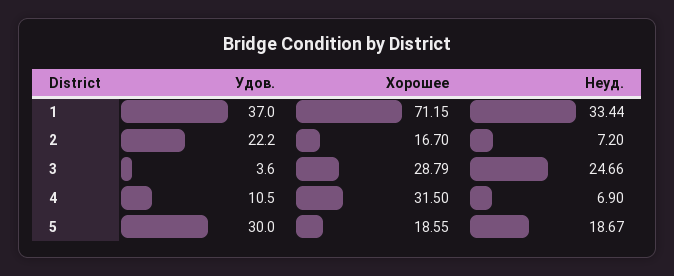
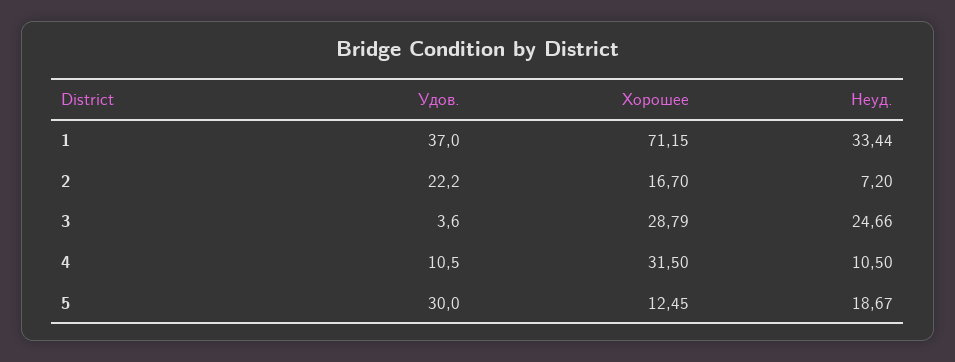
  {
    "Удов.": {
      "1": 37,
      "2": 22.2,
      "3": 3.6,
      "4": 10.5,
      "5": 30
    },
    "Хорошее": {
      "1": 71.15,
      "2": 16.7,
      "3": 28.79,
      "4": 31.5,
-     "5": 18.55
+     "5": 12.45
    },
    "Неуд.": {
      "1": 33.44,
      "2": 7.2,
      "3": 24.66,
-     "4": 6.9,
+     "4": 10.5,
      "5": 18.67
    }
  }

